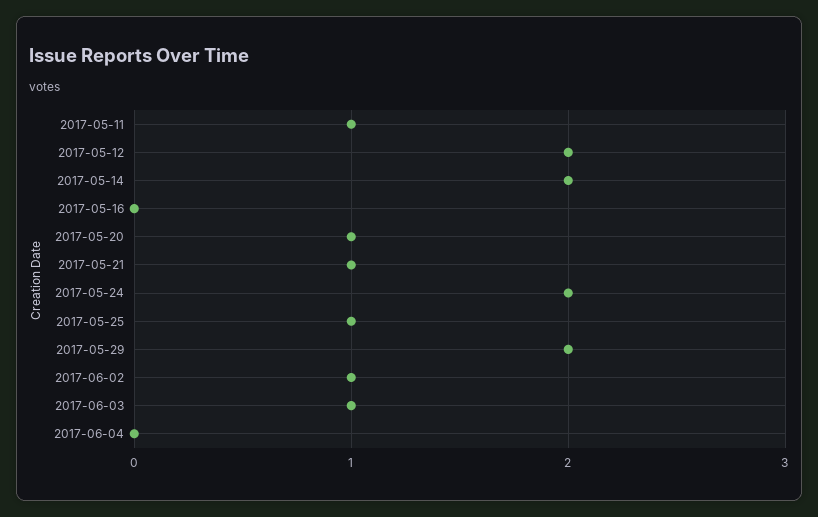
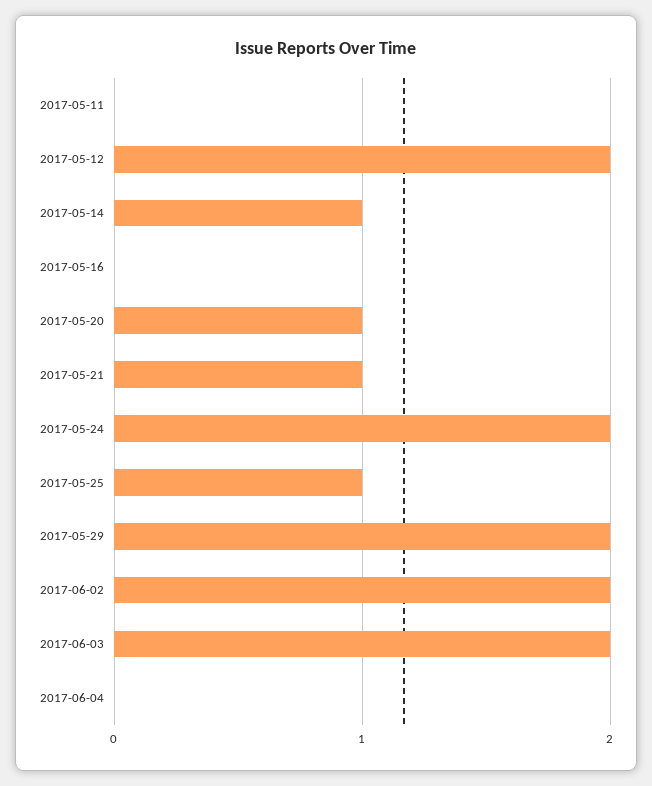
  {
-   "2017-05-11": 1,
+   "2017-05-11": 0,
    "2017-05-12": 2,
-   "2017-05-14": 2,
+   "2017-05-14": 1,
    "2017-05-16": 0,
    "2017-05-20": 1,
    "2017-05-21": 1,
    "2017-05-24": 2,
    "2017-05-25": 1,
    "2017-05-29": 2,
-   "2017-06-02": 1,
+   "2017-06-02": 2,
-   "2017-06-03": 1,
+   "2017-06-03": 2,
    "2017-06-04": 0
  }

